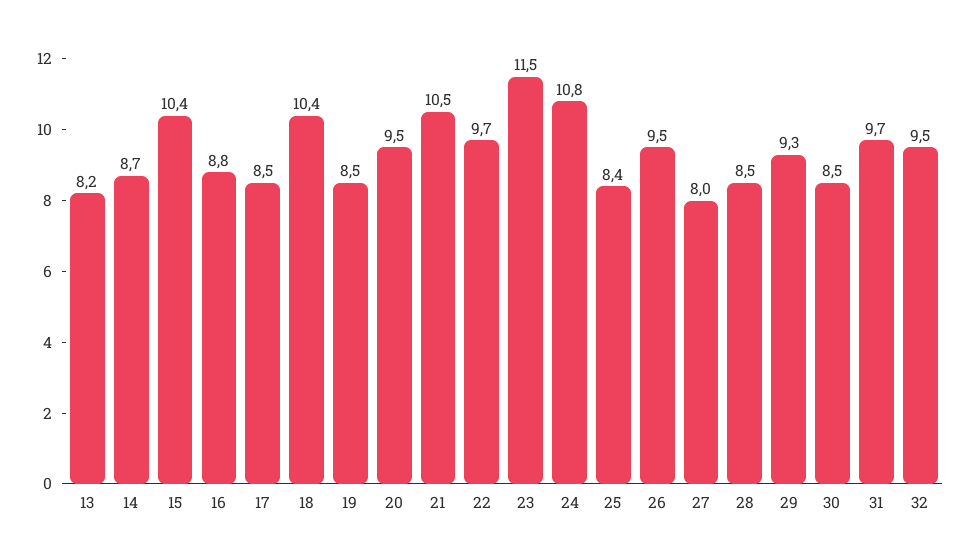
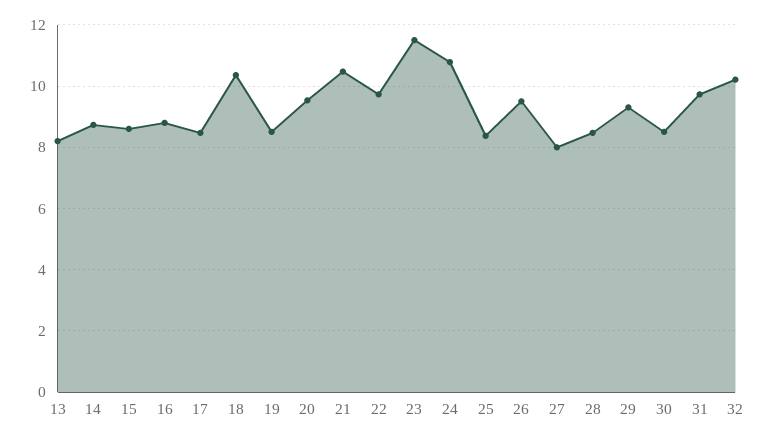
  {
    "13": 8.2,
    "14": 8.7,
-   "15": 10.4,
+   "15": 8.6,
    "16": 8.8,
    "17": 8.5,
    "18": 10.4,
    "19": 8.5,
    "20": 9.5,
    "21": 10.5,
    "22": 9.7,
    "23": 11.5,
    "24": 10.8,
    "25": 8.4,
    "26": 9.5,
    "27": 8,
    "28": 8.5,
    "29": 9.3,
    "30": 8.5,
    "31": 9.7,
-   "32": 9.5
+   "32": 10.2
  }

